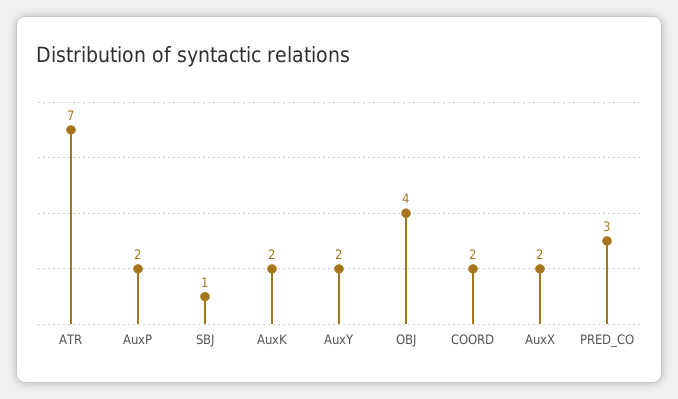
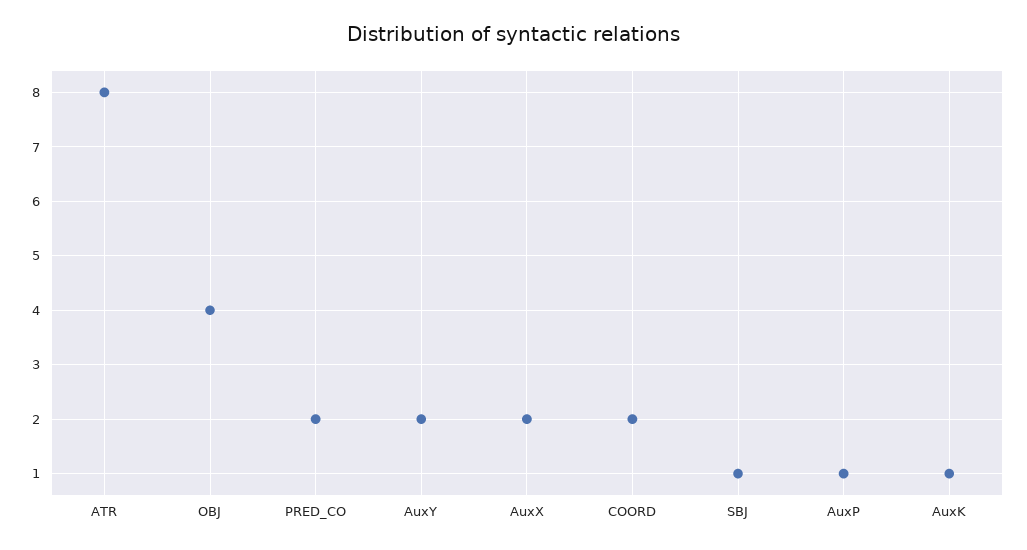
  {
-   "ATR": 7,
+   "ATR": 8,
-   "AuxP": 2,
+   "AuxP": 1,
    "SBJ": 1,
-   "AuxK": 2,
+   "AuxK": 1,
    "AuxY": 2,
    "OBJ": 4,
    "COORD": 2,
    "AuxX": 2,
-   "PRED_CO": 3
+   "PRED_CO": 2
  }

